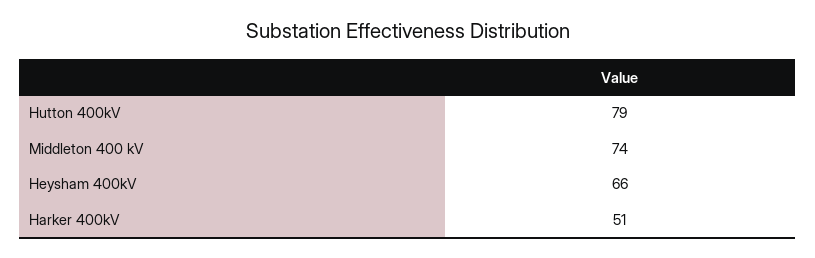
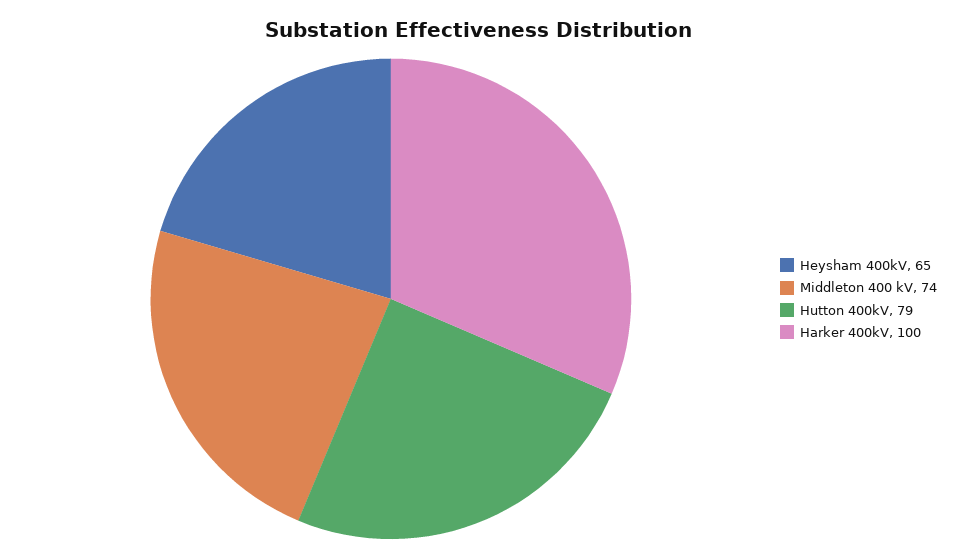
  {
    "Hutton 400kV": 79,
    "Middleton 400 kV": 74,
-   "Heysham 400kV": 66,
+   "Heysham 400kV": 65,
-   "Harker 400kV": 51
+   "Harker 400kV": 100
  }

